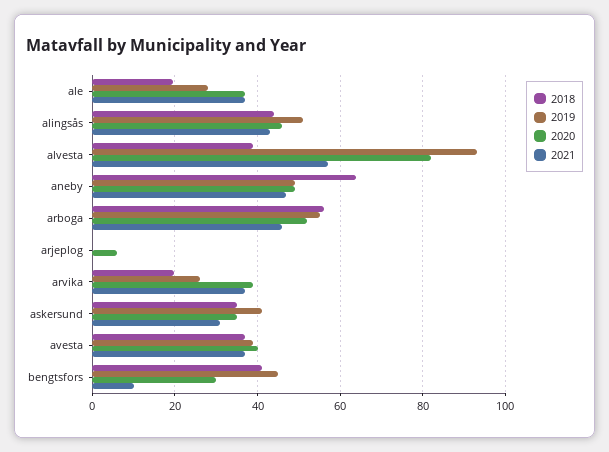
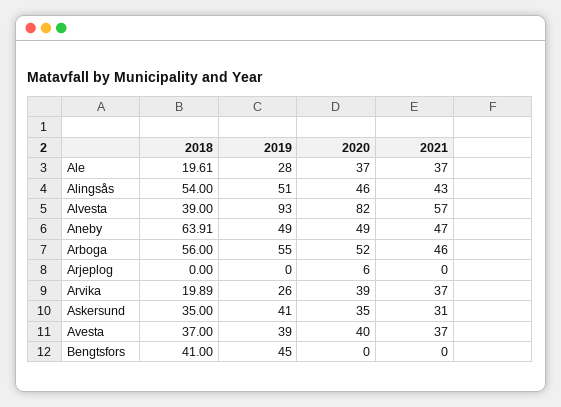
  {
    "2018": {
      "ale": 19.61,
-     "alingsås": 44,
+     "alingsås": 54,
      "alvesta": 39,
      "aneby": 63.91,
      "arboga": 56,
      "arjeplog": 0,
      "arvika": 19.89,
      "askersund": 35,
      "avesta": 37,
      "bengtsfors": 41
    },
    "2019": {
      "ale": 28,
      "alingsås": 51,
      "alvesta": 93,
      "aneby": 49,
      "arboga": 55,
      "arjeplog": 0,
      "arvika": 26,
      "askersund": 41,
      "avesta": 39,
      "bengtsfors": 45
    },
    "2020": {
      "ale": 37,
      "alingsås": 46,
      "alvesta": 82,
      "aneby": 49,
      "arboga": 52,
      "arjeplog": 6,
      "arvika": 39,
      "askersund": 35,
      "avesta": 40,
-     "bengtsfors": 30
+     "bengtsfors": 0
    },
    "2021": {
      "ale": 37,
      "alingsås": 43,
      "alvesta": 57,
      "aneby": 47,
      "arboga": 46,
      "arjeplog": 0,
      "arvika": 37,
      "askersund": 31,
      "avesta": 37,
-     "bengtsfors": 10
+     "bengtsfors": 0
    }
  }

